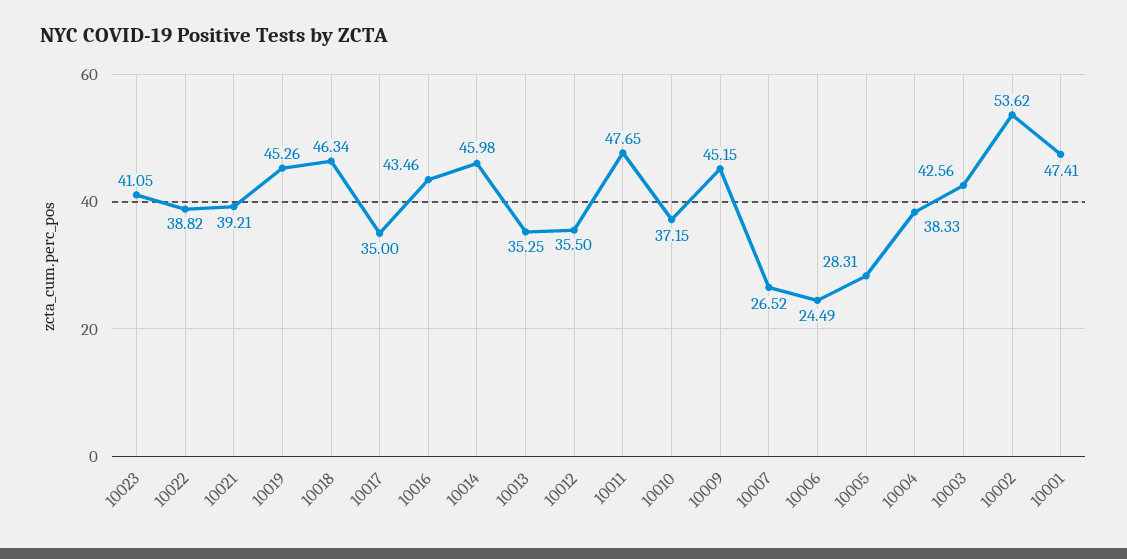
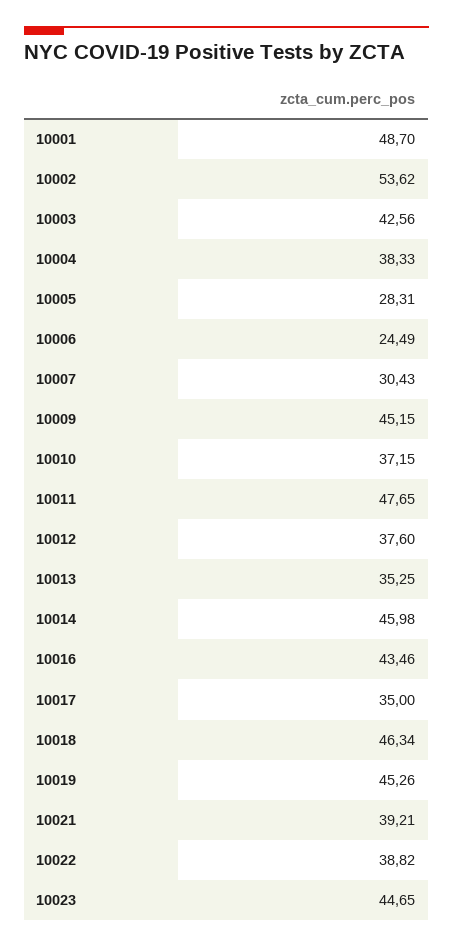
  {
-   "10023": 41.05,
+   "10023": 44.65,
    "10022": 38.82,
    "10021": 39.21,
    "10019": 45.26,
    "10018": 46.34,
    "10017": 35,
    "10016": 43.46,
    "10014": 45.98,
    "10013": 35.25,
-   "10012": 35.5,
+   "10012": 37.6,
    "10011": 47.65,
    "10010": 37.15,
    "10009": 45.15,
-   "10007": 26.52,
+   "10007": 30.43,
    "10006": 24.49,
    "10005": 28.31,
    "10004": 38.33,
    "10003": 42.56,
    "10002": 53.62,
-   "10001": 47.41
+   "10001": 48.7
  }

